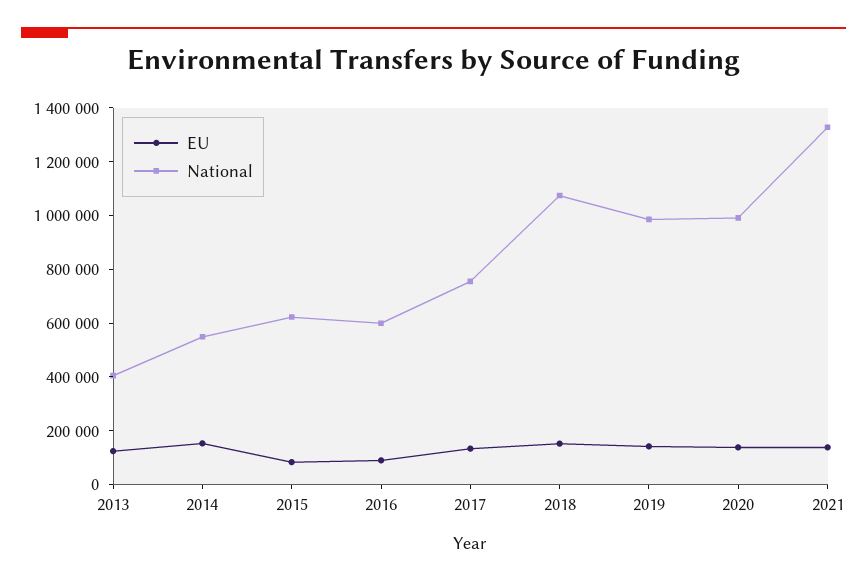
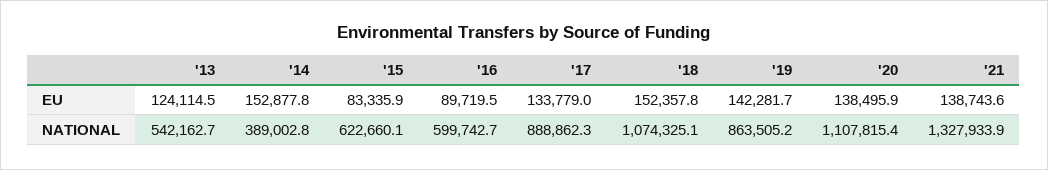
  {
    "EU": {
      "2013": 124114.5,
      "2014": 152877.8,
      "2015": 83335.9,
      "2016": 89719.5,
      "2017": 133779,
      "2018": 152357.8,
      "2019": 142281.7,
      "2020": 138495.9,
      "2021": 138743.6
    },
    "National": {
-     "2013": 400000,
+     "2013": 542162.7,
-     "2014": 550000,
+     "2014": 389002.8,
      "2015": 622660.1,
      "2016": 599742.7,
-     "2017": 750000,
+     "2017": 888862.3,
      "2018": 1074325.1,
-     "2019": 1000000,
+     "2019": 863505.2,
-     "2020": 1000000,
+     "2020": 1107815.4,
      "2021": 1327933.9
    }
  }

